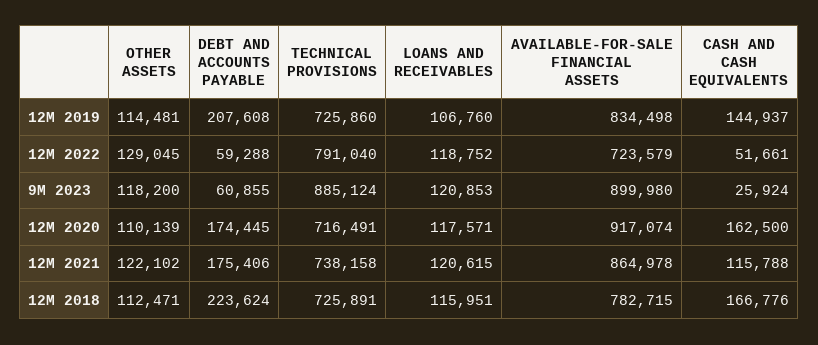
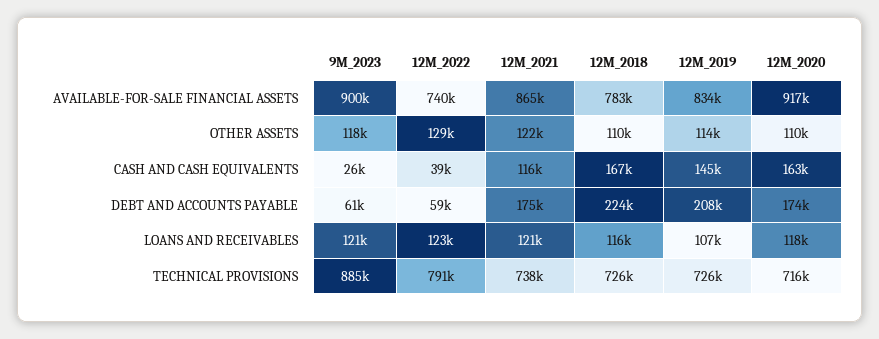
  {
    "OTHER ASSETS": {
      "12M 2019": 114481,
      "12M 2022": 129045,
      "9M 2023": 118200,
      "12M 2020": 110139,
      "12M 2021": 122102,
-     "12M 2018": 112471
+     "12M 2018": 110000
    },
    "DEBT AND ACCOUNTS PAYABLE": {
      "12M 2019": 207608,
      "12M 2022": 59288,
      "9M 2023": 60855,
      "12M 2020": 174445,
      "12M 2021": 175406,
      "12M 2018": 223624
    },
    "TECHNICAL PROVISIONS": {
      "12M 2019": 725860,
      "12M 2022": 791040,
      "9M 2023": 885124,
      "12M 2020": 716491,
      "12M 2021": 738158,
      "12M 2018": 725891
    },
    "LOANS AND RECEIVABLES": {
      "12M 2019": 106760,
-     "12M 2022": 118752,
+     "12M 2022": 123000,
      "9M 2023": 120853,
      "12M 2020": 117571,
      "12M 2021": 120615,
      "12M 2018": 115951
    },
    "AVAILABLE-FOR-SALE FINANCIAL ASSETS": {
      "12M 2019": 834498,
-     "12M 2022": 723579,
+     "12M 2022": 740000,
      "9M 2023": 899980,
      "12M 2020": 917074,
      "12M 2021": 864978,
      "12M 2018": 782715
    },
    "CASH AND CASH EQUIVALENTS": {
      "12M 2019": 144937,
-     "12M 2022": 51661,
+     "12M 2022": 39000,
      "9M 2023": 25924,
      "12M 2020": 162500,
      "12M 2021": 115788,
      "12M 2018": 166776
    }
  }

